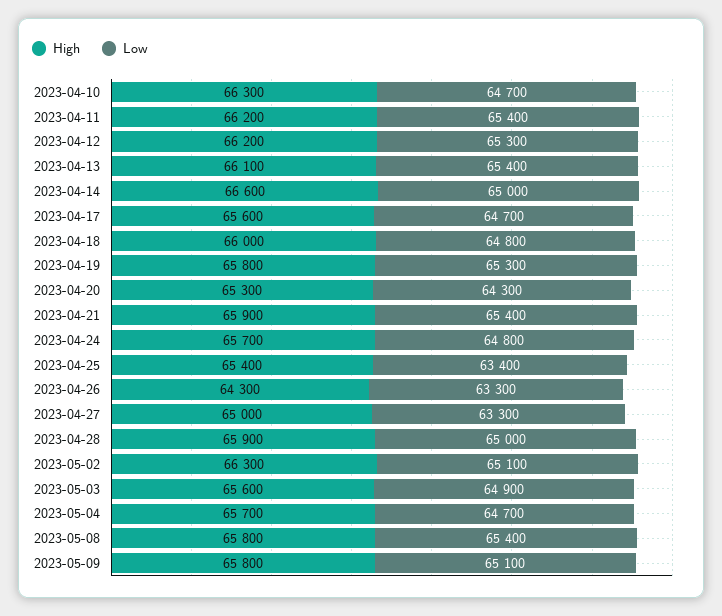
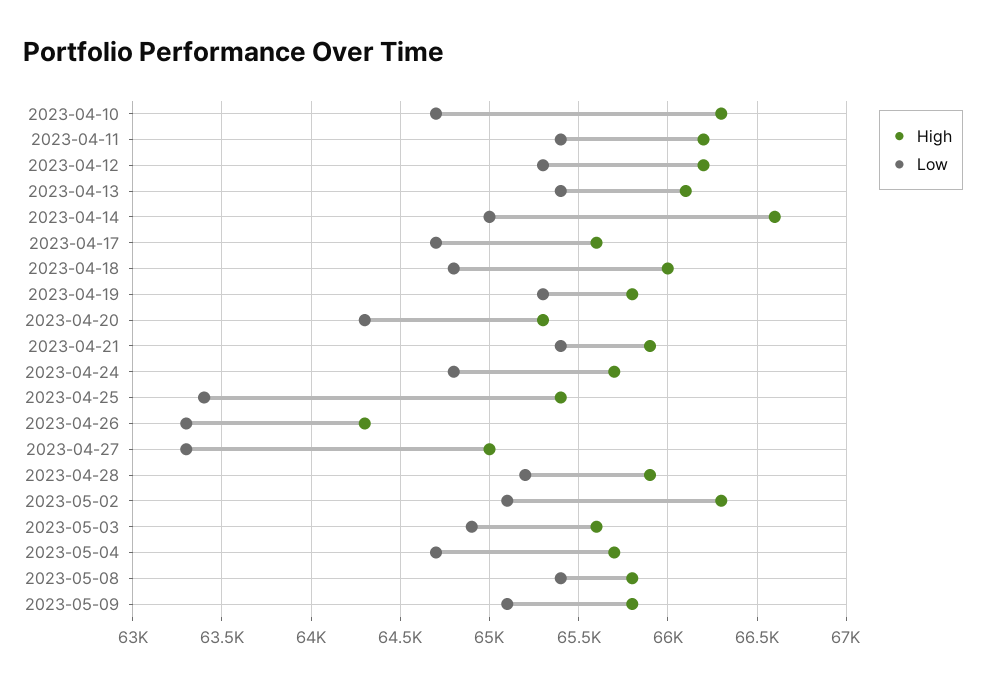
  {
    "High": {
      "2023-04-10": 66300,
      "2023-04-11": 66200,
      "2023-04-12": 66200,
      "2023-04-13": 66100,
      "2023-04-14": 66600,
      "2023-04-17": 65600,
      "2023-04-18": 66000,
      "2023-04-19": 65800,
      "2023-04-20": 65300,
      "2023-04-21": 65900,
      "2023-04-24": 65700,
      "2023-04-25": 65400,
      "2023-04-26": 64300,
      "2023-04-27": 65000,
      "2023-04-28": 65900,
      "2023-05-02": 66300,
      "2023-05-03": 65600,
      "2023-05-04": 65700,
      "2023-05-08": 65800,
      "2023-05-09": 65800
    },
    "Low": {
      "2023-04-10": 64700,
      "2023-04-11": 65400,
      "2023-04-12": 65300,
      "2023-04-13": 65400,
      "2023-04-14": 65000,
      "2023-04-17": 64700,
      "2023-04-18": 64800,
      "2023-04-19": 65300,
      "2023-04-20": 64300,
      "2023-04-21": 65400,
      "2023-04-24": 64800,
      "2023-04-25": 63400,
      "2023-04-26": 63300,
      "2023-04-27": 63300,
-     "2023-04-28": 65000,
+     "2023-04-28": 65200,
      "2023-05-02": 65100,
      "2023-05-03": 64900,
      "2023-05-04": 64700,
      "2023-05-08": 65400,
      "2023-05-09": 65100
    }
  }

